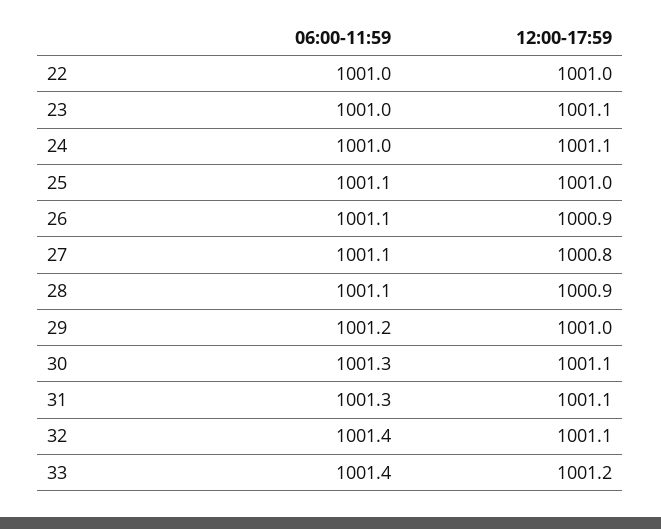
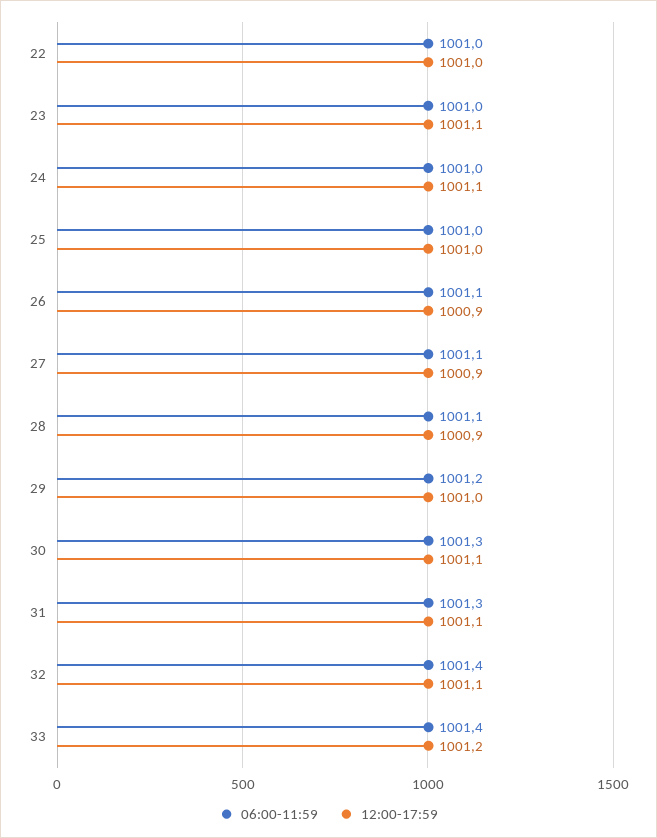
  {
    "06:00-11:59": {
      "22": 1001,
      "23": 1001,
      "24": 1001,
-     "25": 1001.1,
+     "25": 1001,
      "26": 1001.1,
      "27": 1001.1,
      "28": 1001.1,
      "29": 1001.2,
      "30": 1001.3,
      "31": 1001.3,
      "32": 1001.4,
      "33": 1001.4
    },
    "12:00-17:59": {
      "22": 1001,
      "23": 1001.1,
      "24": 1001.1,
      "25": 1001,
      "26": 1000.9,
-     "27": 1000.8,
+     "27": 1000.9,
      "28": 1000.9,
      "29": 1001,
      "30": 1001.1,
      "31": 1001.1,
      "32": 1001.1,
      "33": 1001.2
    }
  }

